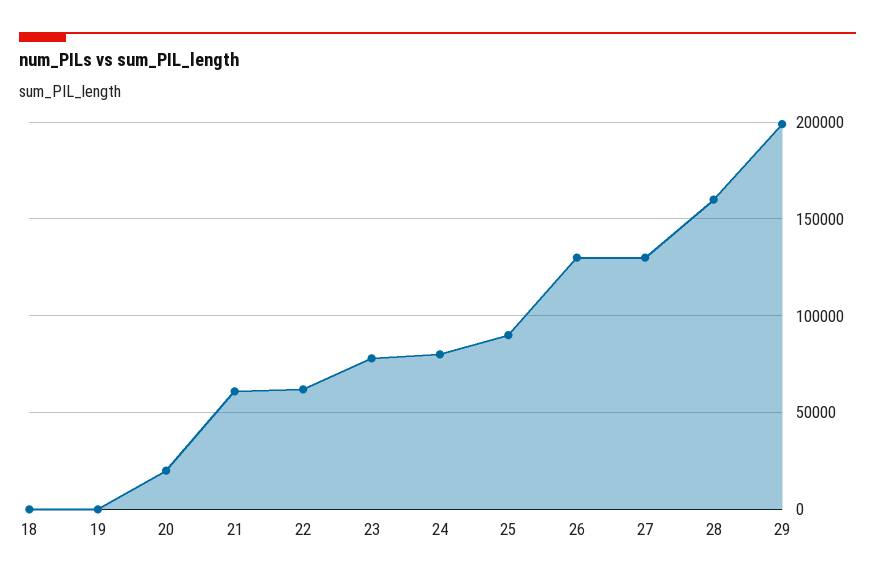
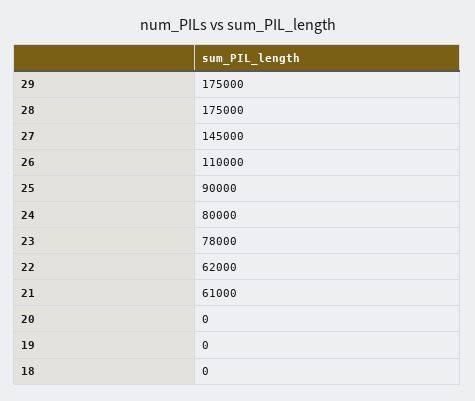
  {
    "18": 0,
    "19": 0,
-   "20": 20000,
+   "20": 0,
    "21": 61000,
    "22": 62000,
    "23": 78000,
    "24": 80000,
    "25": 90000,
-   "26": 130000,
+   "26": 110000,
-   "27": 130000,
+   "27": 145000,
-   "28": 160000,
+   "28": 175000,
-   "29": 200000
+   "29": 175000
  }

